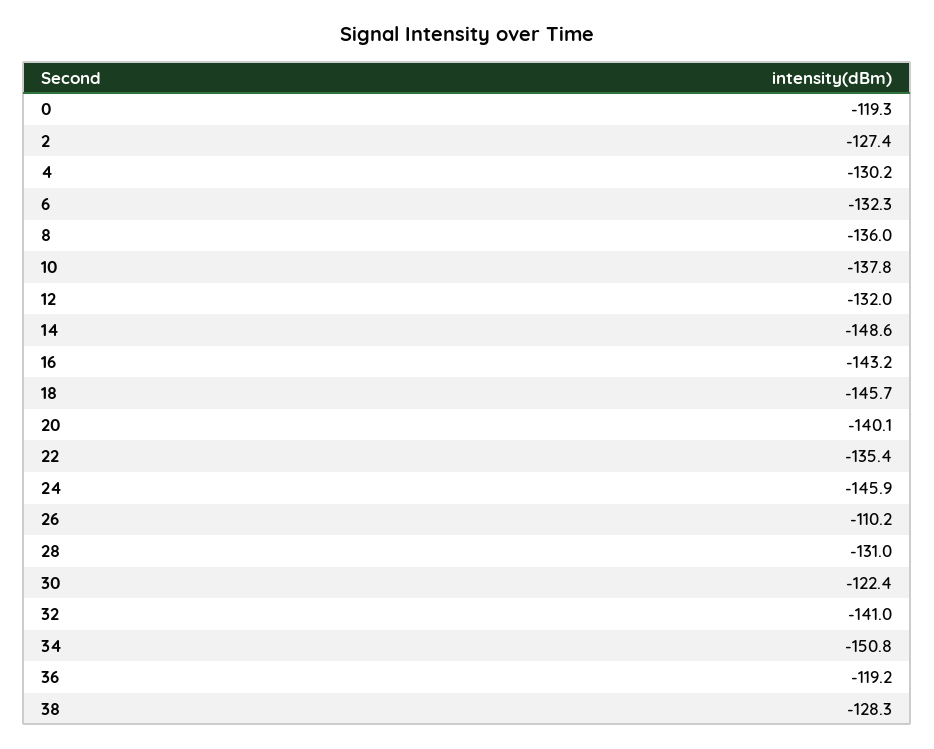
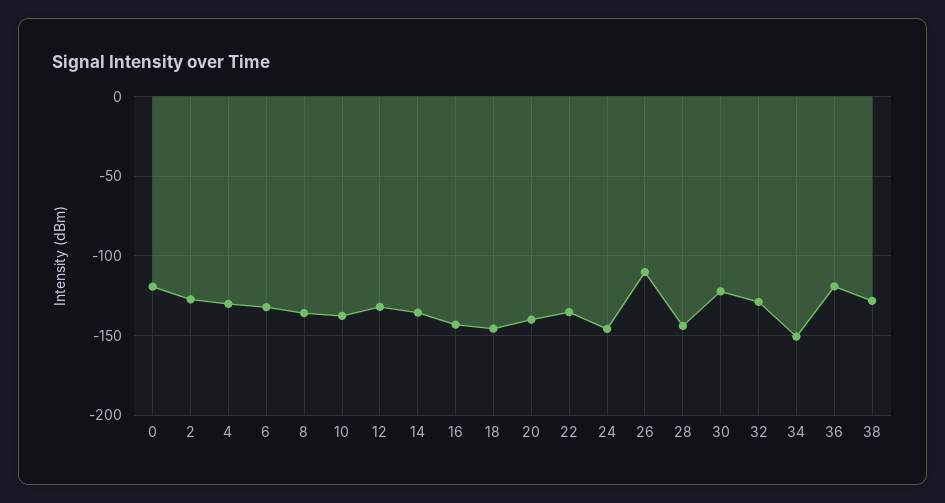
  {
    "0": -119.3,
    "2": -127.4,
    "4": -130.2,
    "6": -132.3,
    "8": -136,
    "10": -137.8,
    "12": -132,
-   "14": -148.6,
+   "14": -135,
    "16": -143.2,
    "18": -145.7,
    "20": -140.1,
    "22": -135.4,
    "24": -145.9,
    "26": -110.2,
-   "28": -131,
+   "28": -145,
    "30": -122.4,
-   "32": -141,
+   "32": -130,
    "34": -150.8,
    "36": -119.2,
    "38": -128.3
  }

